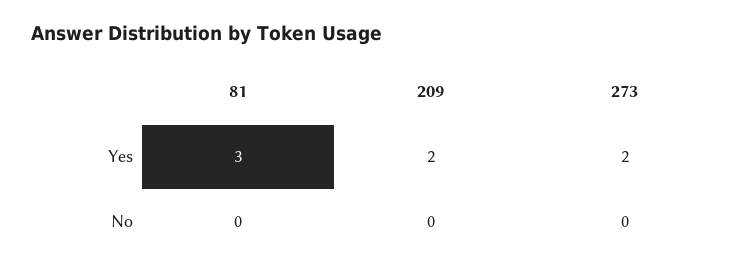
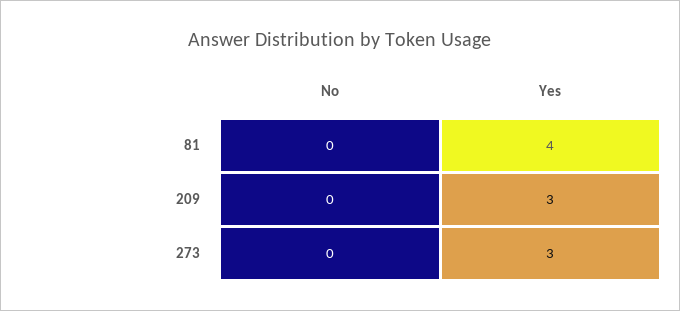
  {
    "81": {
-     "Yes": 3,
+     "Yes": 4,
      "No": 0
    },
    "209": {
-     "Yes": 2,
+     "Yes": 3,
      "No": 0
    },
    "273": {
-     "Yes": 2,
+     "Yes": 3,
      "No": 0
    }
  }

